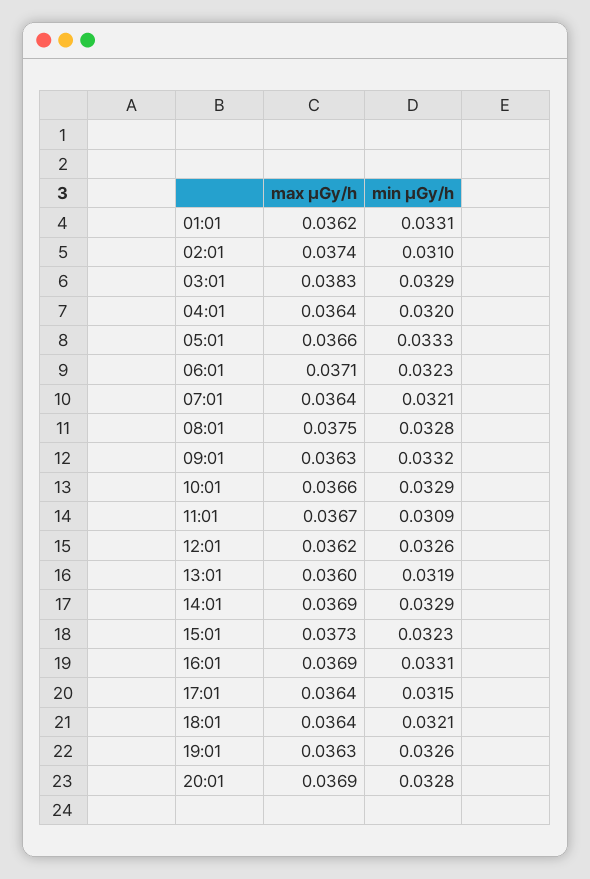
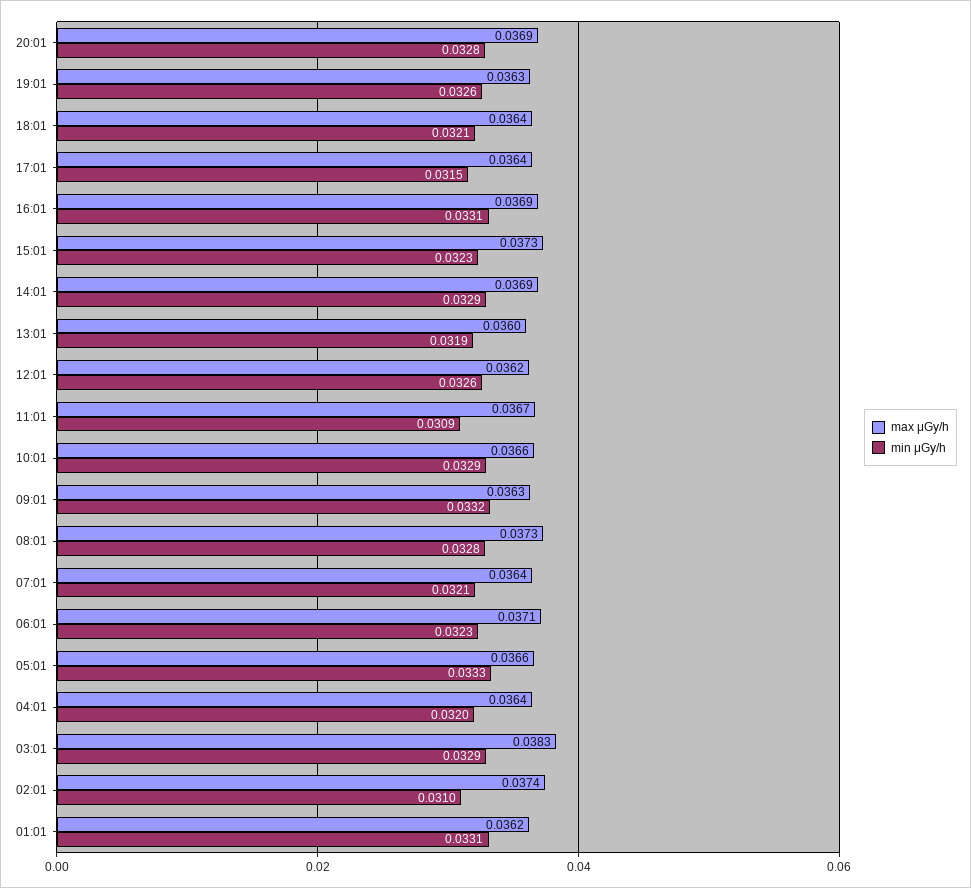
  {
    "max μGy/h": {
      "01:01": 0.0362,
      "02:01": 0.0374,
      "03:01": 0.0383,
      "04:01": 0.0364,
      "05:01": 0.0366,
      "06:01": 0.0371,
      "07:01": 0.0364,
-     "08:01": 0.0375,
+     "08:01": 0.0373,
      "09:01": 0.0363,
      "10:01": 0.0366,
      "11:01": 0.0367,
      "12:01": 0.0362,
      "13:01": 0.036,
      "14:01": 0.0369,
      "15:01": 0.0373,
      "16:01": 0.0369,
      "17:01": 0.0364,
      "18:01": 0.0364,
      "19:01": 0.0363,
      "20:01": 0.0369
    },
    "min μGy/h": {
      "01:01": 0.0331,
      "02:01": 0.031,
      "03:01": 0.0329,
      "04:01": 0.032,
      "05:01": 0.0333,
      "06:01": 0.0323,
      "07:01": 0.0321,
      "08:01": 0.0328,
      "09:01": 0.0332,
      "10:01": 0.0329,
      "11:01": 0.0309,
      "12:01": 0.0326,
      "13:01": 0.0319,
      "14:01": 0.0329,
      "15:01": 0.0323,
      "16:01": 0.0331,
      "17:01": 0.0315,
      "18:01": 0.0321,
      "19:01": 0.0326,
      "20:01": 0.0328
    }
  }

